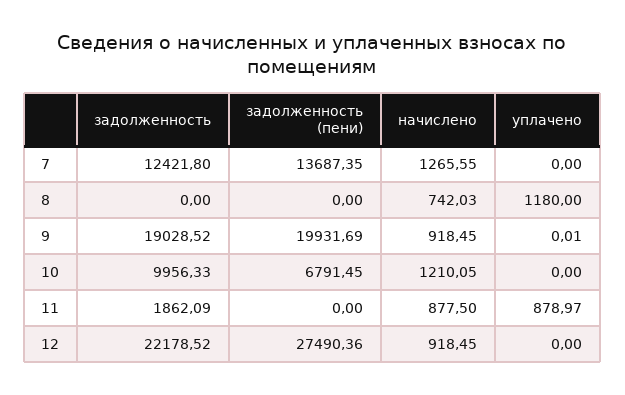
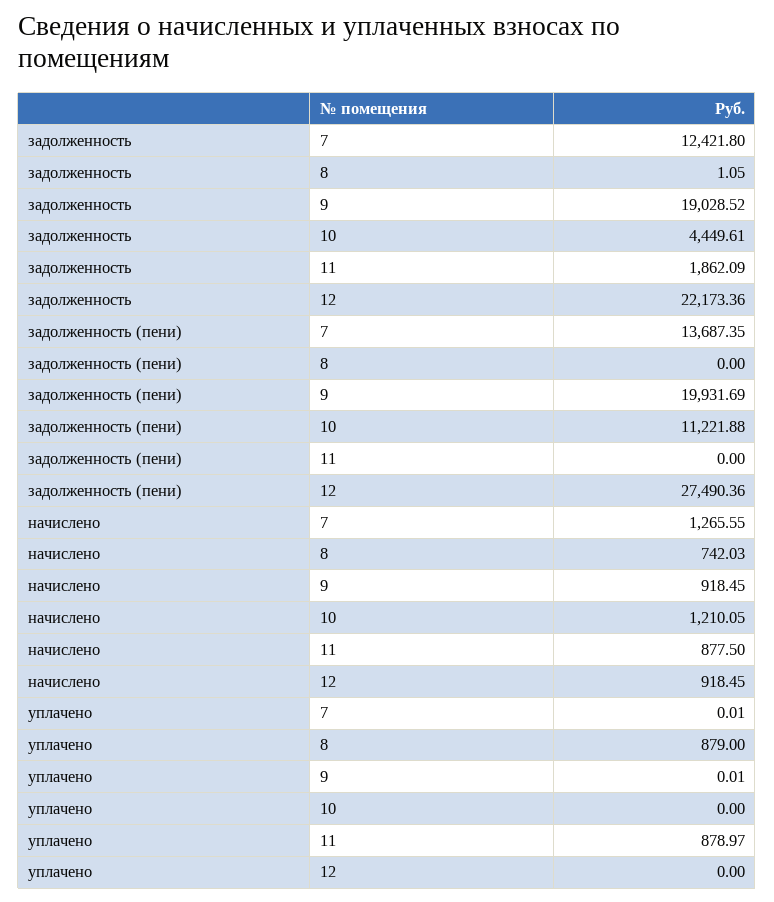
  {
    "задолженность": {
      "7": 12421.8,
-     "8": 0,
+     "8": 1.05,
      "9": 19028.52,
-     "10": 9956.33,
+     "10": 4449.61,
      "11": 1862.09,
-     "12": 22178.52
+     "12": 22173.36
    },
    "задолженность (пени)": {
      "7": 13687.35,
      "8": 0,
      "9": 19931.69,
-     "10": 6791.45,
+     "10": 11221.88,
      "11": 0,
      "12": 27490.36
    },
    "начислено": {
      "7": 1265.55,
      "8": 742.03,
      "9": 918.45,
      "10": 1210.05,
      "11": 877.5,
      "12": 918.45
    },
    "уплачено": {
-     "7": 0,
+     "7": 0.01,
-     "8": 1180,
+     "8": 879,
      "9": 0.01,
      "10": 0,
      "11": 878.97,
      "12": 0
    }
  }

